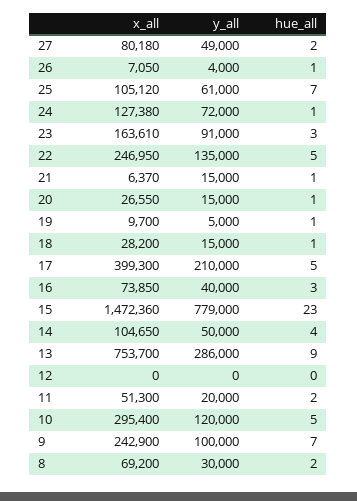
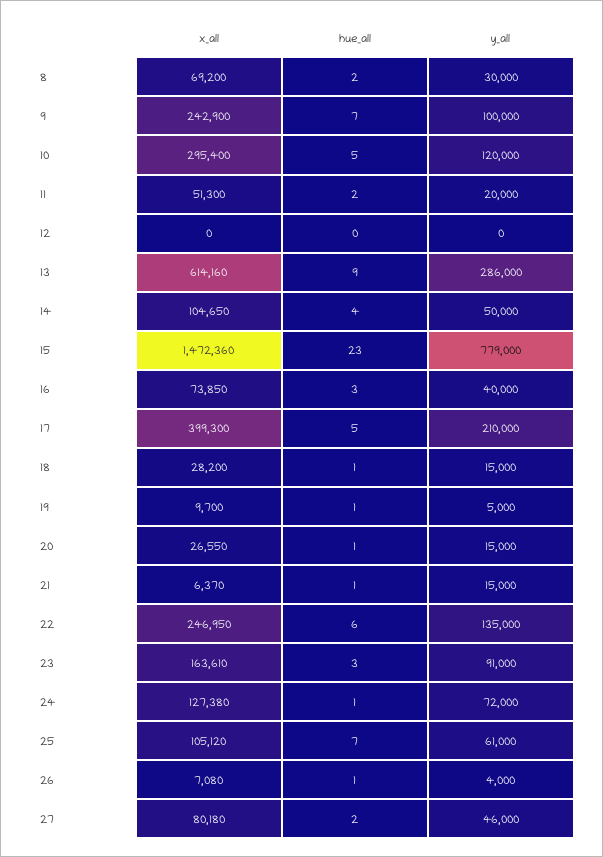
  {
    "x_all": {
      "27": 80180,
-     "26": 7050,
+     "26": 7080,
      "25": 105120,
      "24": 127380,
      "23": 163610,
      "22": 246950,
      "21": 6370,
      "20": 26550,
      "19": 9700,
      "18": 28200,
      "17": 399300,
      "16": 73850,
      "15": 1472360,
      "14": 104650,
-     "13": 753700,
+     "13": 614160,
      "12": 0,
      "11": 51300,
      "10": 295400,
      "9": 242900,
      "8": 69200
    },
    "y_all": {
-     "27": 49000,
+     "27": 46000,
      "26": 4000,
      "25": 61000,
      "24": 72000,
      "23": 91000,
      "22": 135000,
      "21": 15000,
      "20": 15000,
      "19": 5000,
      "18": 15000,
      "17": 210000,
      "16": 40000,
      "15": 779000,
      "14": 50000,
      "13": 286000,
      "12": 0,
      "11": 20000,
      "10": 120000,
      "9": 100000,
      "8": 30000
    },
    "hue_all": {
      "27": 2,
      "26": 1,
      "25": 7,
      "24": 1,
      "23": 3,
-     "22": 5,
+     "22": 6,
      "21": 1,
      "20": 1,
      "19": 1,
      "18": 1,
      "17": 5,
      "16": 3,
      "15": 23,
      "14": 4,
      "13": 9,
      "12": 0,
      "11": 2,
      "10": 5,
      "9": 7,
      "8": 2
    }
  }

